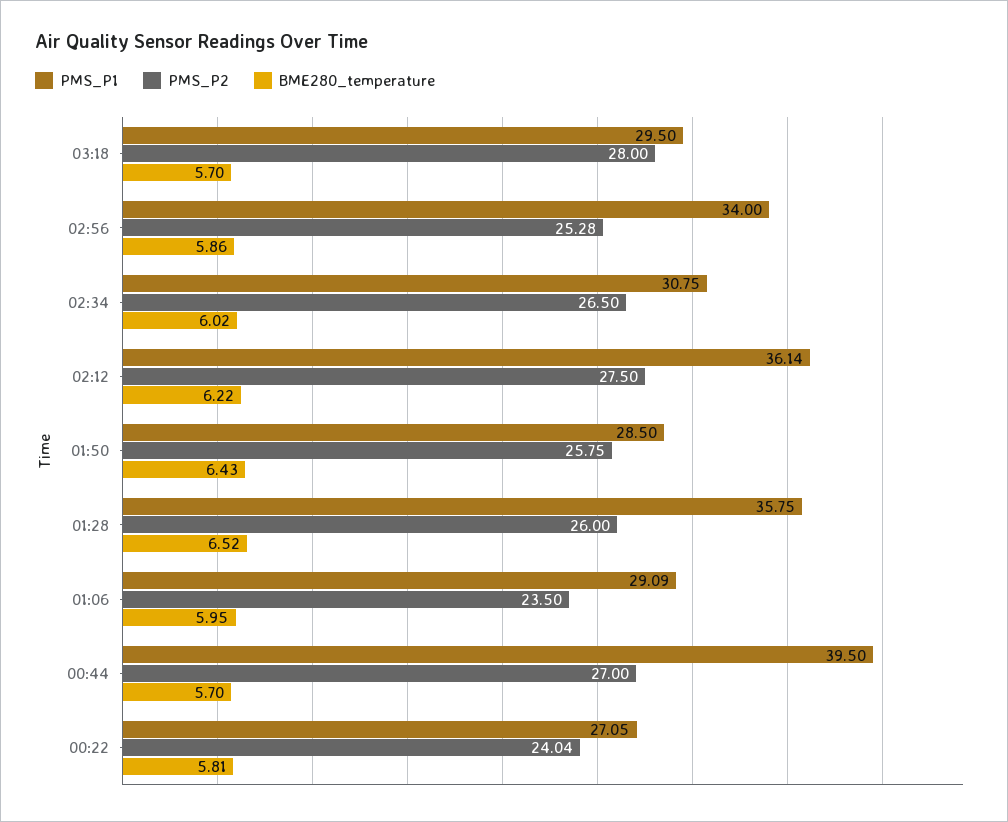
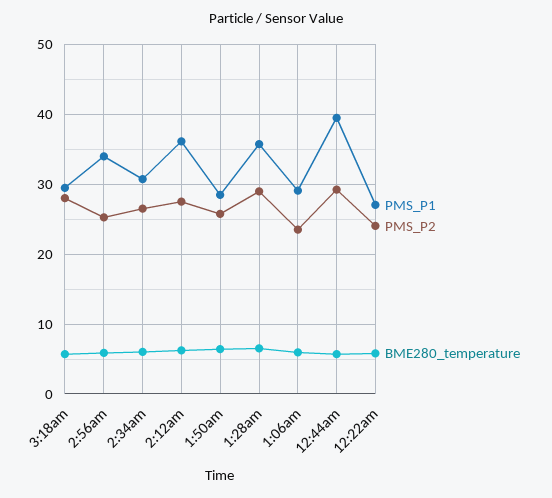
  {
    "PMS_P1": {
      "03:18": 29.5,
      "02:56": 34,
      "02:34": 30.75,
      "02:12": 36.14,
      "01:50": 28.5,
      "01:28": 35.75,
      "01:06": 29.09,
      "00:44": 39.5,
      "00:22": 27.05
    },
    "PMS_P2": {
      "03:18": 28,
      "02:56": 25.28,
      "02:34": 26.5,
      "02:12": 27.5,
      "01:50": 25.75,
-     "01:28": 26,
+     "01:28": 29,
      "01:06": 23.5,
-     "00:44": 27,
+     "00:44": 29,
      "00:22": 24.04
    },
    "BME280_temperature": {
      "03:18": 5.7,
      "02:56": 5.86,
      "02:34": 6.02,
      "02:12": 6.22,
      "01:50": 6.43,
      "01:28": 6.52,
      "01:06": 5.95,
      "00:44": 5.7,
      "00:22": 5.81
    }
  }

